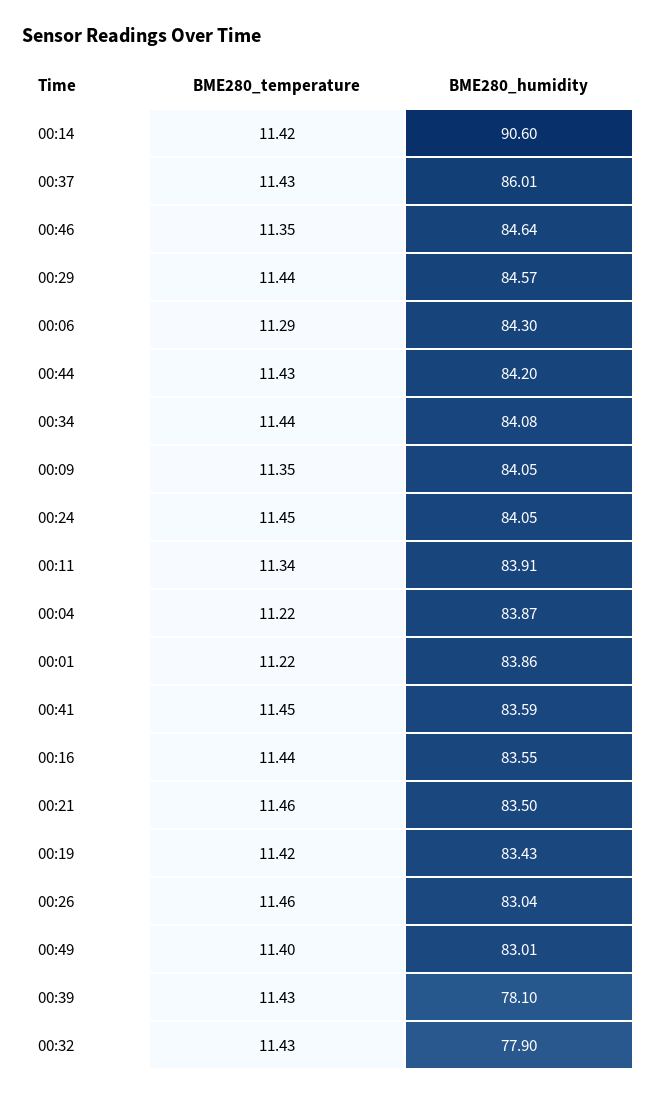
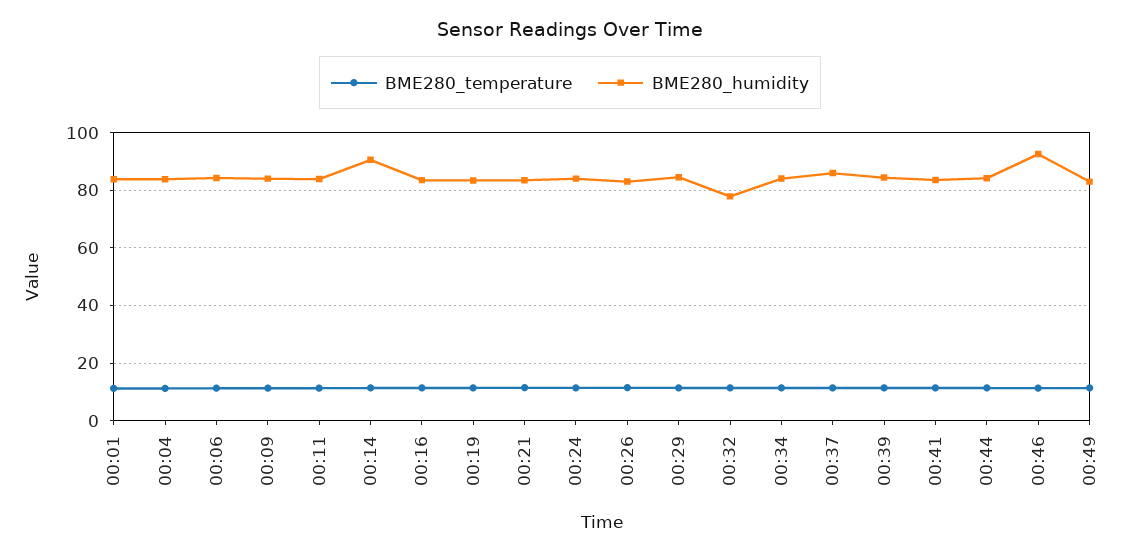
  {
    "BME280_temperature": {
      "00:14": 11.42,
      "00:37": 11.43,
      "00:46": 11.35,
      "00:29": 11.44,
      "00:06": 11.29,
      "00:44": 11.43,
      "00:34": 11.44,
      "00:09": 11.35,
      "00:24": 11.45,
      "00:11": 11.34,
      "00:04": 11.22,
      "00:01": 11.22,
      "00:41": 11.45,
      "00:16": 11.44,
      "00:21": 11.46,
      "00:19": 11.42,
      "00:26": 11.46,
      "00:49": 11.4,
      "00:39": 11.43,
      "00:32": 11.43
    },
    "BME280_humidity": {
      "00:14": 90.6,
      "00:37": 86.01,
-     "00:46": 84.64,
+     "00:46": 92.5,
      "00:29": 84.57,
      "00:06": 84.3,
      "00:44": 84.2,
      "00:34": 84.08,
      "00:09": 84.05,
      "00:24": 84.05,
      "00:11": 83.91,
      "00:04": 83.87,
      "00:01": 83.86,
      "00:41": 83.59,
      "00:16": 83.55,
      "00:21": 83.5,
      "00:19": 83.43,
      "00:26": 83.04,
      "00:49": 83.01,
-     "00:39": 78.1,
+     "00:39": 85,
      "00:32": 77.9
    }
  }

